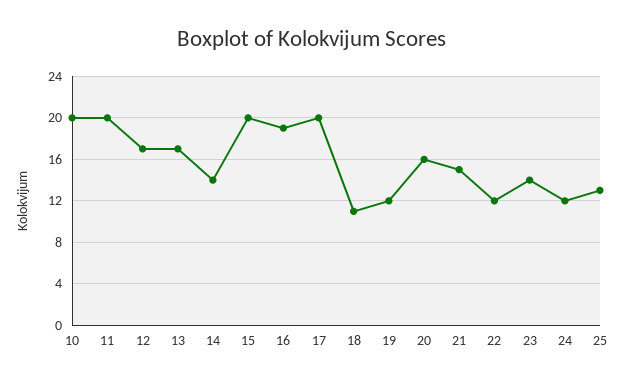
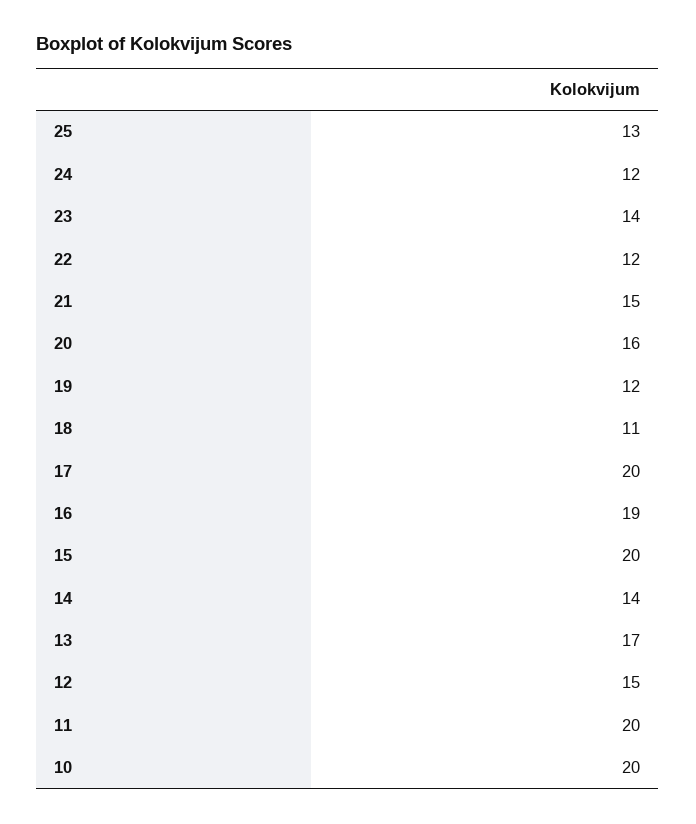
  {
    "10": 20,
    "11": 20,
-   "12": 17,
+   "12": 15,
    "13": 17,
    "14": 14,
    "15": 20,
    "16": 19,
    "17": 20,
    "18": 11,
    "19": 12,
    "20": 16,
    "21": 15,
    "22": 12,
    "23": 14,
    "24": 12,
    "25": 13
  }

